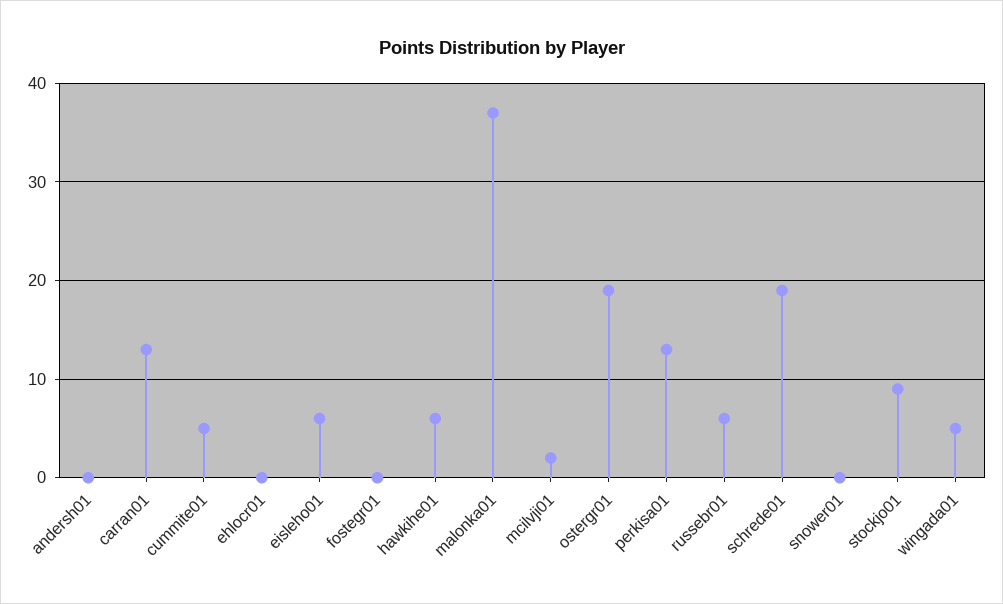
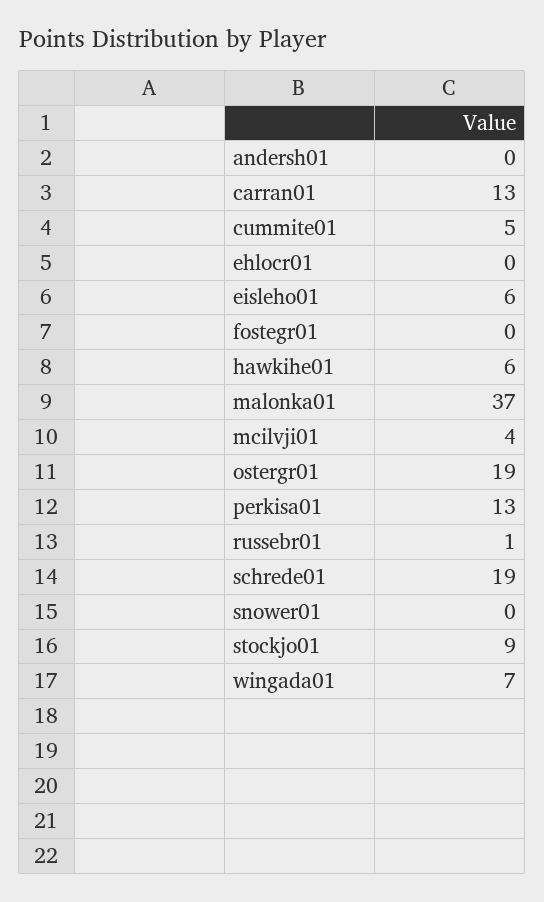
  {
    "andersh01": 0,
    "carran01": 13,
    "cummite01": 5,
    "ehlocr01": 0,
    "eisleho01": 6,
    "fostegr01": 0,
    "hawkihe01": 6,
    "malonka01": 37,
-   "mcilvji01": 2,
+   "mcilvji01": 4,
    "ostergr01": 19,
    "perkisa01": 13,
-   "russebr01": 6,
+   "russebr01": 1,
    "schrede01": 19,
    "snower01": 0,
    "stockjo01": 9,
-   "wingada01": 5
+   "wingada01": 7
  }

